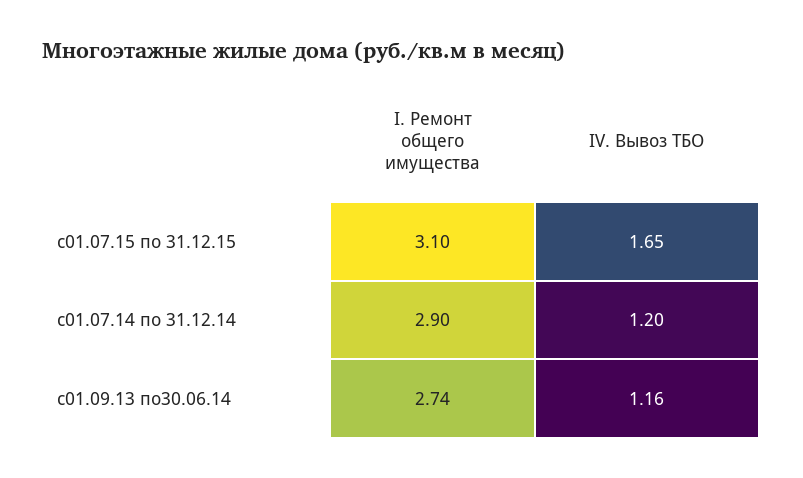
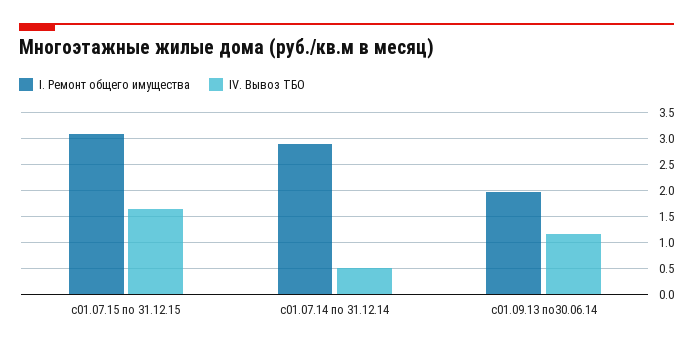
  {
    "I. Ремонт общего имущества": {
      "с01.07.15 по 31.12.15": 3.1,
      "с01.07.14 по 31.12.14": 2.9,
-     "с01.09.13 по30.06.14": 2.74
+     "с01.09.13 по30.06.14": 2
    },
    "IV. Вывоз ТБО": {
      "с01.07.15 по 31.12.15": 1.65,
-     "с01.07.14 по 31.12.14": 1.2,
+     "с01.07.14 по 31.12.14": 0.5,
      "с01.09.13 по30.06.14": 1.16
    }
  }

